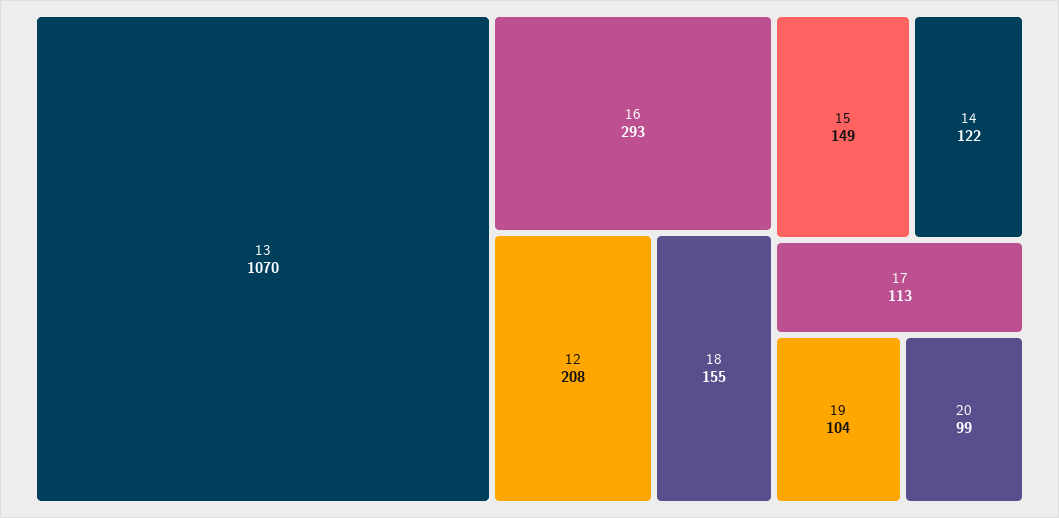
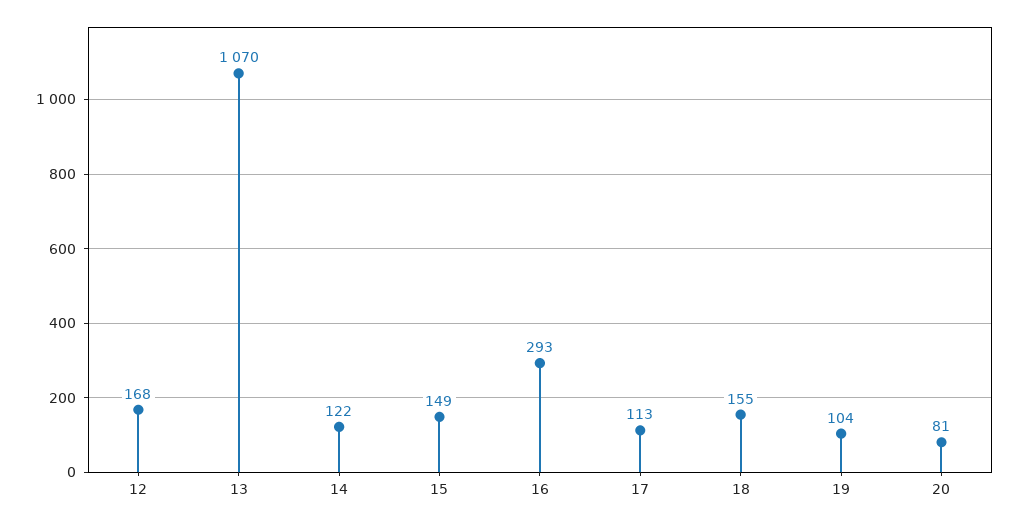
  {
    "13": 1070,
    "16": 293,
-   "12": 208,
+   "12": 168,
    "18": 155,
    "15": 149,
    "14": 122,
    "17": 113,
    "19": 104,
-   "20": 99
+   "20": 81
  }

